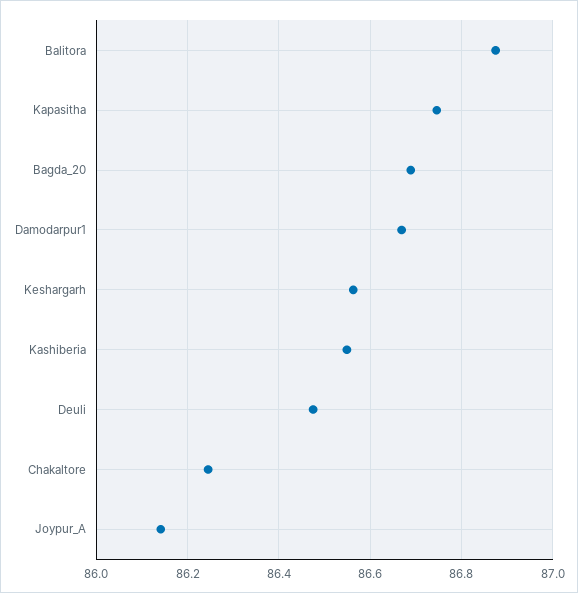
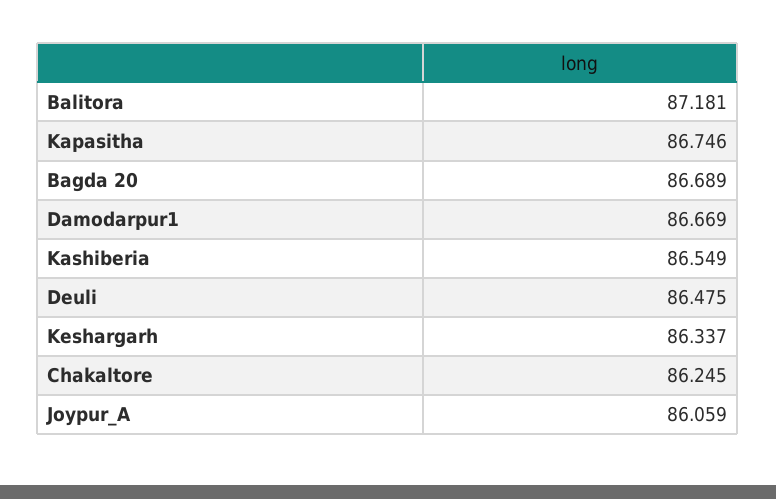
  {
-   "Balitora": 86.88,
+   "Balitora": 87.181,
    "Kapasitha": 86.746,
    "Bagda_20": 86.689,
    "Damodarpur1": 86.669,
-   "Keshargarh": 86.56,
+   "Keshargarh": 86.337,
    "Kashiberia": 86.549,
    "Deuli": 86.475,
    "Chakaltore": 86.245,
-   "Joypur_A": 86.14
+   "Joypur_A": 86.059
  }

